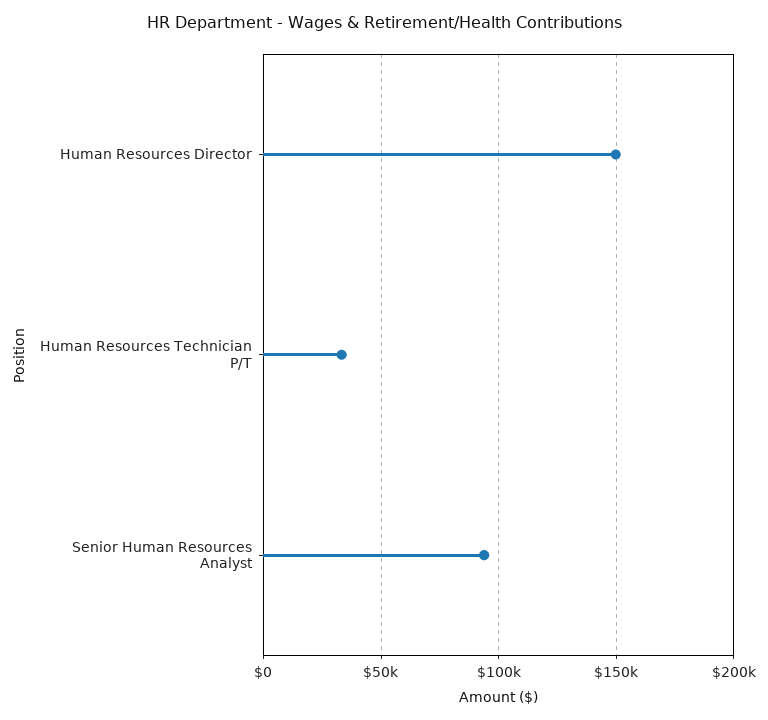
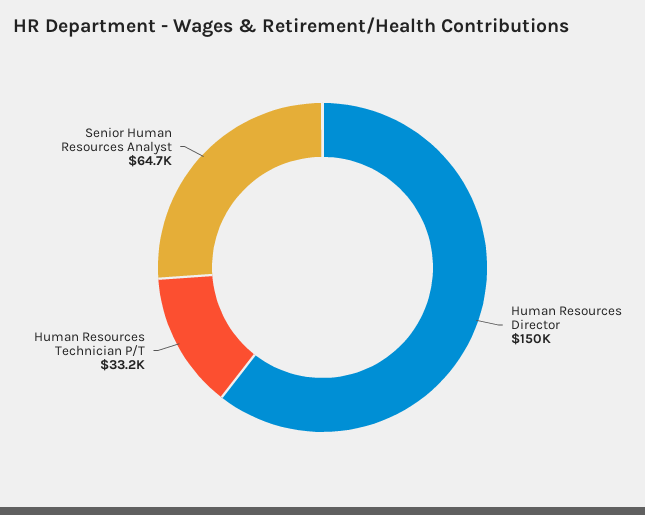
  {
    "Human Resources Director": 150000,
    "Human Resources Technician P/T": 33200,
-   "Senior Human Resources Analyst": 95000
+   "Senior Human Resources Analyst": 64700
  }

